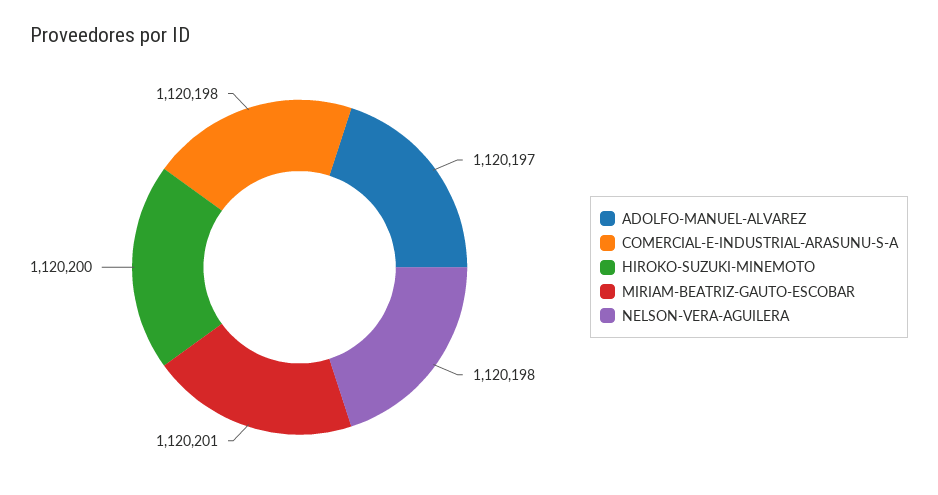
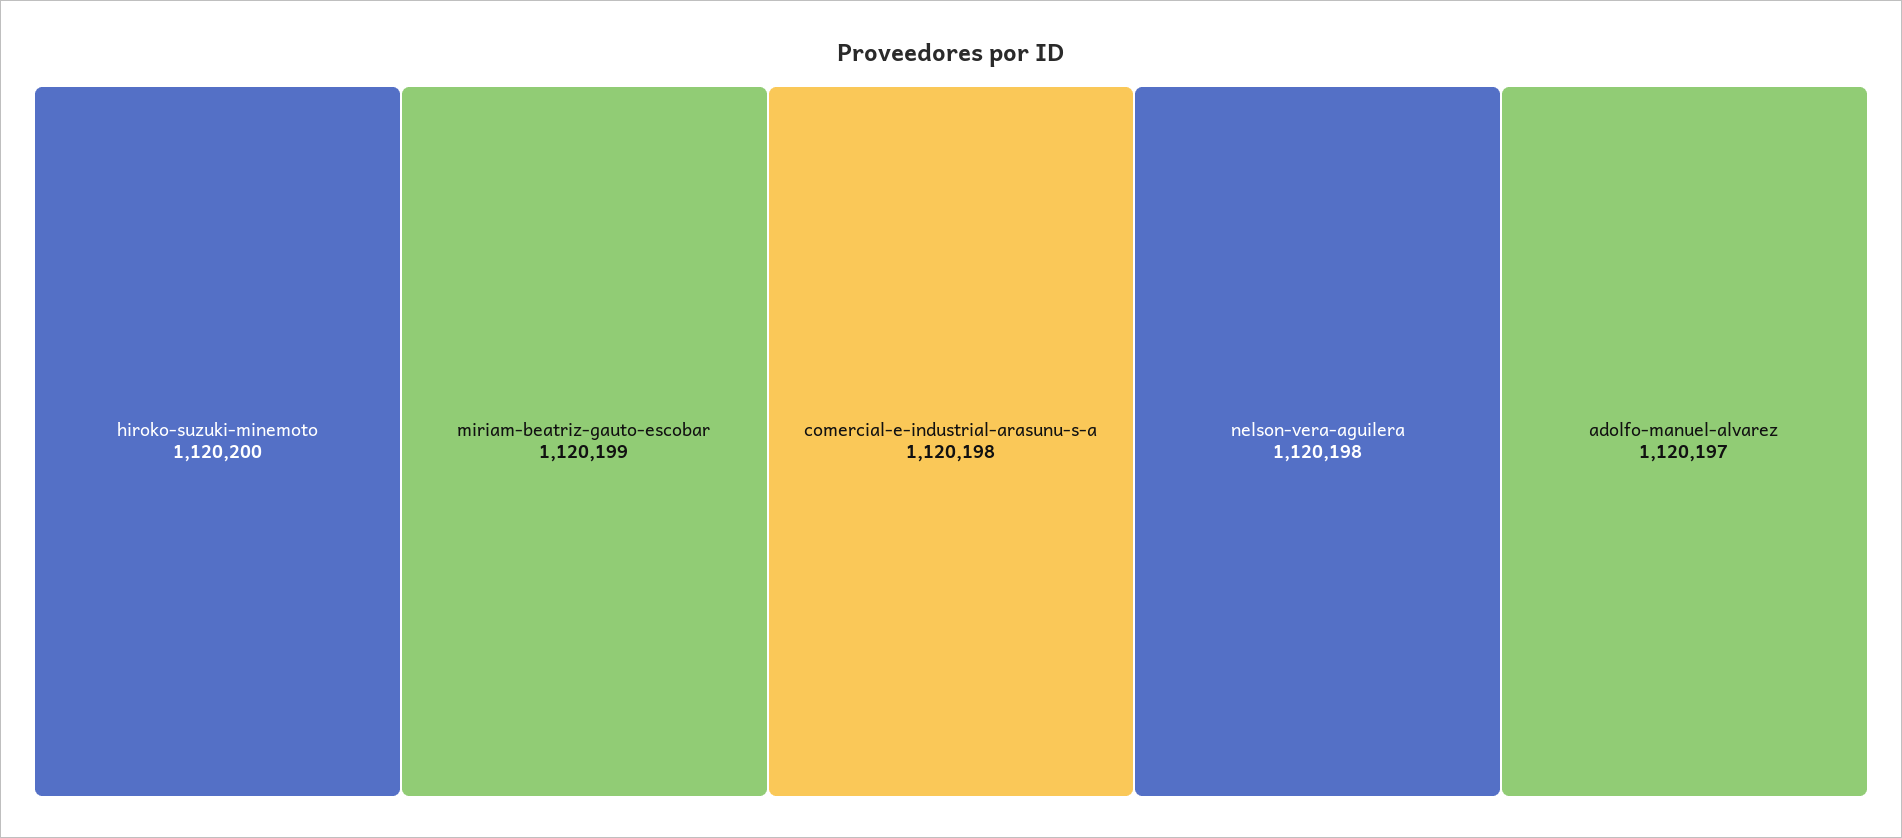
  {
    "ADOLFO-MANUEL-ALVAREZ": 1120197,
    "COMERCIAL-E-INDUSTRIAL-ARASUNU-S-A": 1120198,
    "HIROKO-SUZUKI-MINEMOTO": 1120200,
-   "MIRIAM-BEATRIZ-GAUTO-ESCOBAR": 1120201,
+   "MIRIAM-BEATRIZ-GAUTO-ESCOBAR": 1120199,
    "NELSON-VERA-AGUILERA": 1120198
  }

